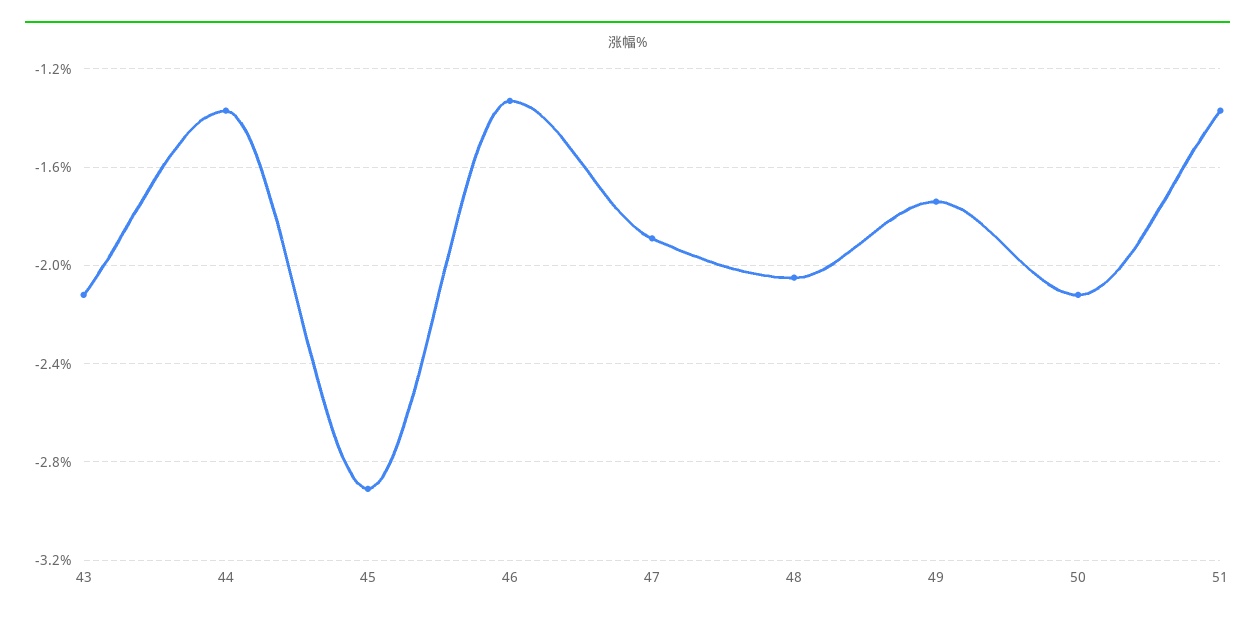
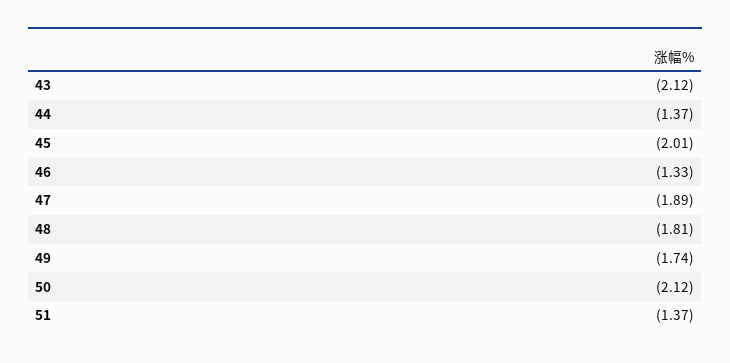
  {
    "43": -2.12,
    "44": -1.37,
-   "45": -2.9,
+   "45": -2.01,
    "46": -1.33,
    "47": -1.89,
-   "48": -2.05,
+   "48": -1.81,
    "49": -1.74,
    "50": -2.12,
    "51": -1.37
  }

